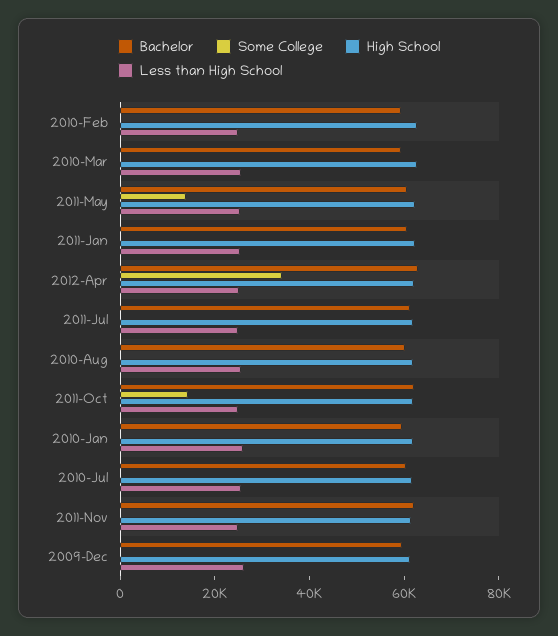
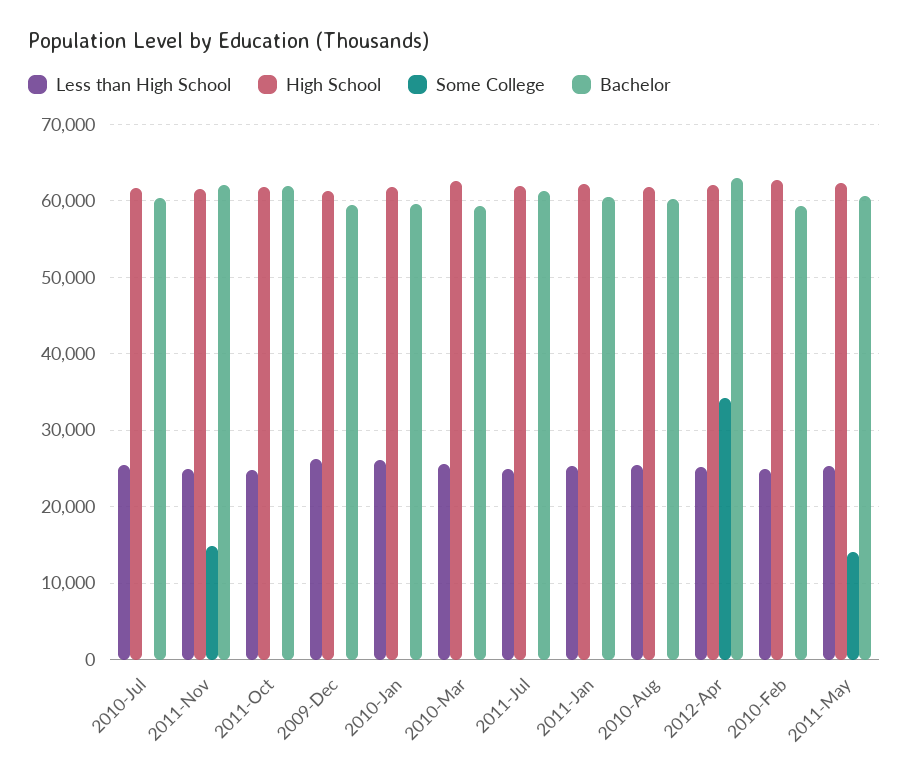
  {
    "Bachelor": {
      "2010-Feb": 59000,
      "2010-Mar": 59000,
      "2011-May": 61000,
      "2011-Jan": 61000,
      "2012-Apr": 63000,
      "2011-Jul": 61000,
      "2010-Aug": 60000,
      "2011-Oct": 62000,
      "2010-Jan": 60000,
      "2010-Jul": 60000,
      "2011-Nov": 62000,
      "2009-Dec": 60000
    },
    "Some College": {
      "2010-Feb": 0,
      "2010-Mar": 0,
      "2011-May": 14000,
      "2011-Jan": 0,
      "2012-Apr": 34000,
      "2011-Jul": 0,
      "2010-Aug": 0,
-     "2011-Oct": 15000,
+     "2011-Oct": 0,
      "2010-Jan": 0,
      "2010-Jul": 0,
-     "2011-Nov": 0,
+     "2011-Nov": 15000,
      "2009-Dec": 0
    },
    "High School": {
      "2010-Feb": 63000,
      "2010-Mar": 63000,
      "2011-May": 62000,
      "2011-Jan": 62000,
      "2012-Apr": 62000,
      "2011-Jul": 62000,
      "2010-Aug": 62000,
      "2011-Oct": 62000,
      "2010-Jan": 62000,
      "2010-Jul": 62000,
      "2011-Nov": 62000,
      "2009-Dec": 61000
    },
    "Less than High School": {
      "2010-Feb": 25000,
      "2010-Mar": 26000,
      "2011-May": 25000,
      "2011-Jan": 25000,
      "2012-Apr": 25000,
      "2011-Jul": 25000,
      "2010-Aug": 25000,
      "2011-Oct": 25000,
      "2010-Jan": 26000,
      "2010-Jul": 25000,
      "2011-Nov": 25000,
      "2009-Dec": 26000
    }
  }

